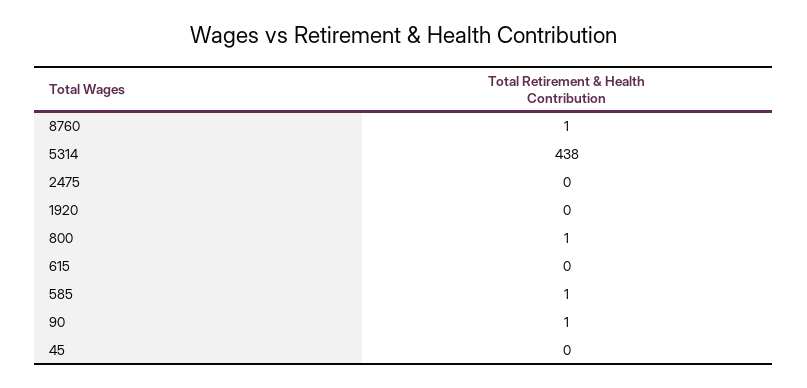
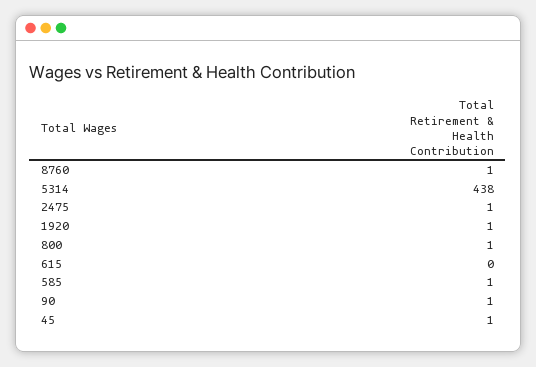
  {
    "8760": 1,
    "5314": 438,
-   "2475": 0,
+   "2475": 1,
-   "1920": 0,
+   "1920": 1,
    "800": 1,
    "615": 0,
    "585": 1,
    "90": 1,
-   "45": 0
+   "45": 1
  }

